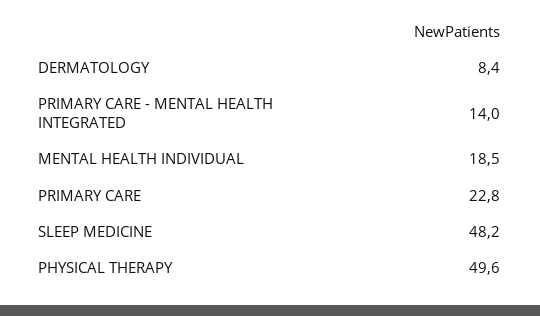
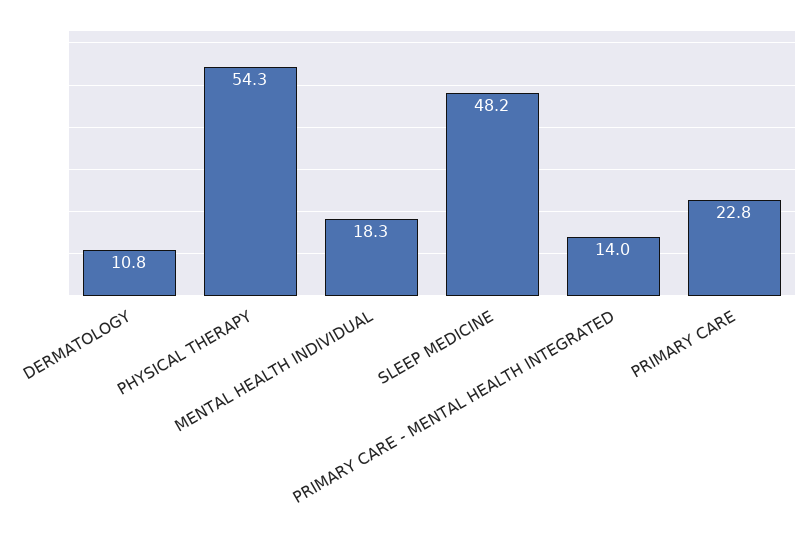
  {
-   "DERMATOLOGY": 8.4,
+   "DERMATOLOGY": 10.8,
    "PRIMARY CARE - MENTAL HEALTH INTEGRATED": 14,
-   "MENTAL HEALTH INDIVIDUAL": 18.5,
+   "MENTAL HEALTH INDIVIDUAL": 18.3,
    "PRIMARY CARE": 22.8,
    "SLEEP MEDICINE": 48.2,
-   "PHYSICAL THERAPY": 49.6
+   "PHYSICAL THERAPY": 54.3
  }

